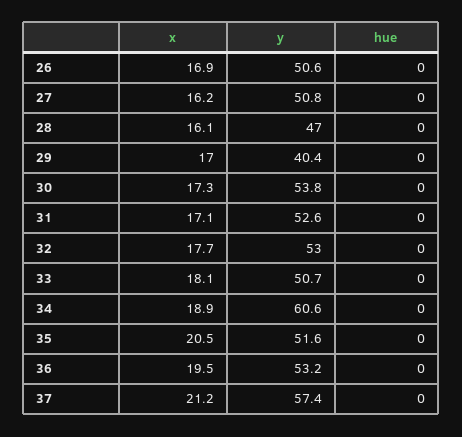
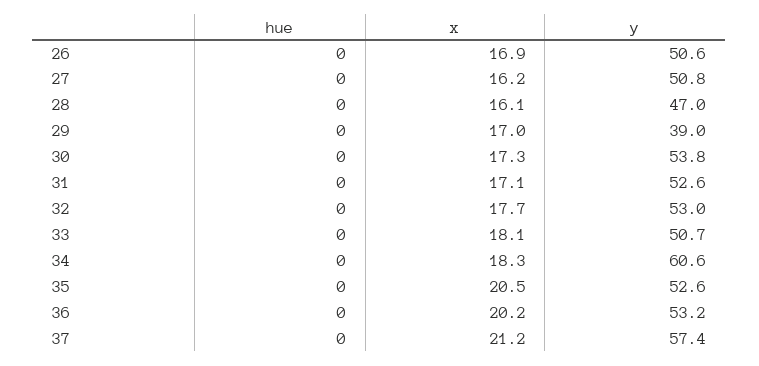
  {
    "x": {
      "26": 16.9,
      "27": 16.2,
      "28": 16.1,
      "29": 17,
      "30": 17.3,
      "31": 17.1,
      "32": 17.7,
      "33": 18.1,
-     "34": 18.9,
+     "34": 18.3,
      "35": 20.5,
-     "36": 19.5,
+     "36": 20.2,
      "37": 21.2
    },
    "y": {
      "26": 50.6,
      "27": 50.8,
      "28": 47,
-     "29": 40.4,
+     "29": 39,
      "30": 53.8,
      "31": 52.6,
      "32": 53,
      "33": 50.7,
      "34": 60.6,
-     "35": 51.6,
+     "35": 52.6,
      "36": 53.2,
      "37": 57.4
    },
    "hue": {
      "26": 0,
      "27": 0,
      "28": 0,
      "29": 0,
      "30": 0,
      "31": 0,
      "32": 0,
      "33": 0,
      "34": 0,
      "35": 0,
      "36": 0,
      "37": 0
    }
  }

